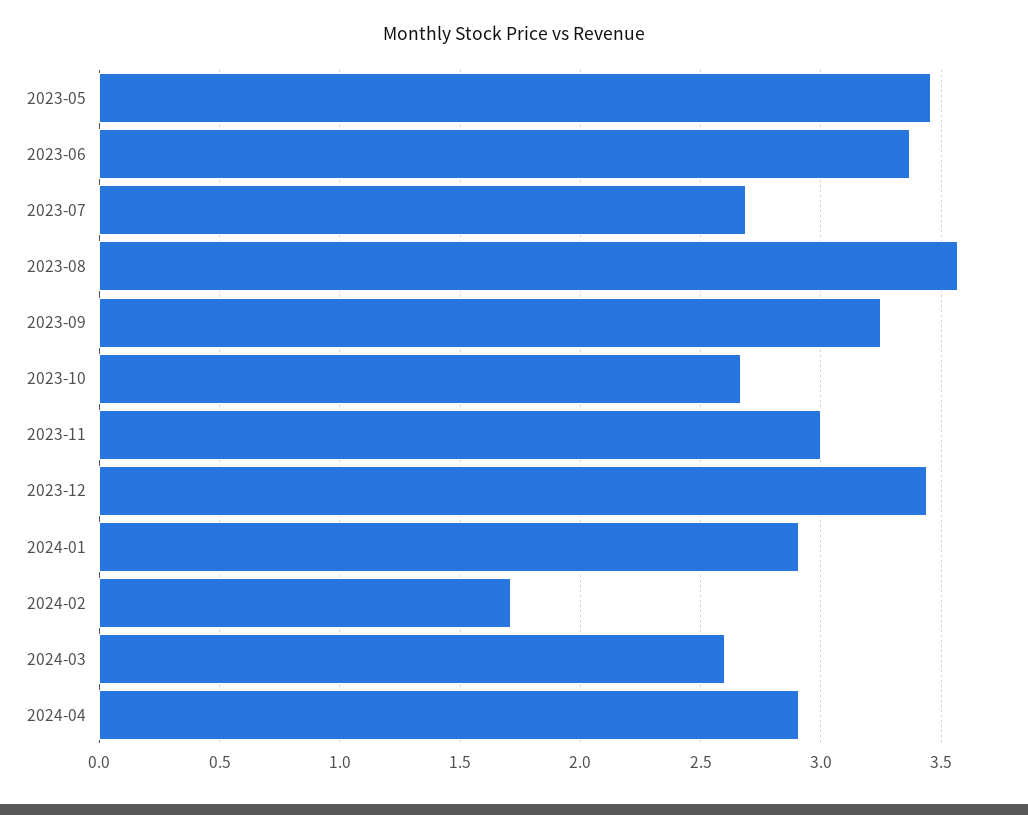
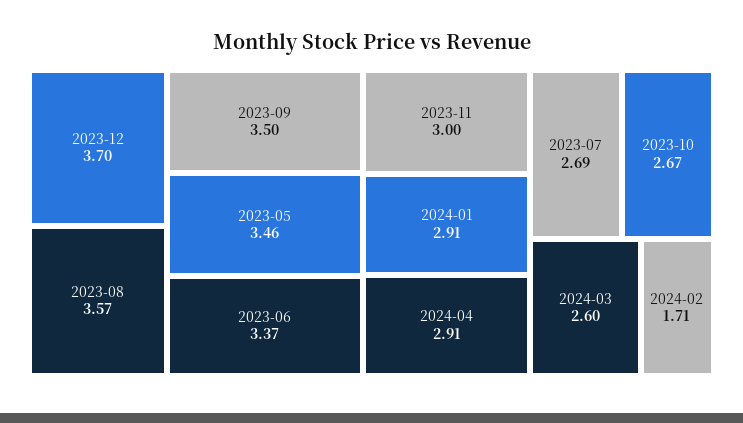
  {
    "2023-05": 3.46,
    "2023-06": 3.37,
    "2023-07": 2.69,
    "2023-08": 3.57,
-   "2023-09": 3.25,
+   "2023-09": 3.5,
    "2023-10": 2.67,
    "2023-11": 3,
-   "2023-12": 3.45,
+   "2023-12": 3.7,
    "2024-01": 2.91,
    "2024-02": 1.71,
    "2024-03": 2.6,
    "2024-04": 2.91
  }

